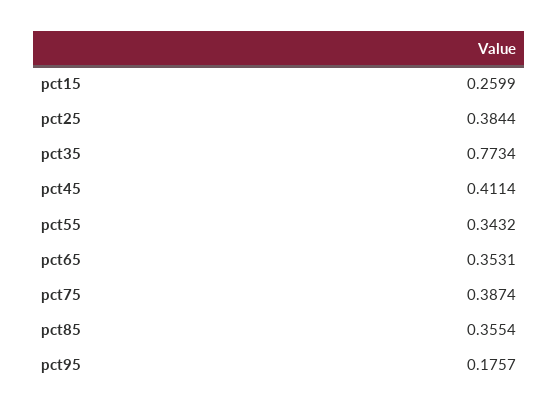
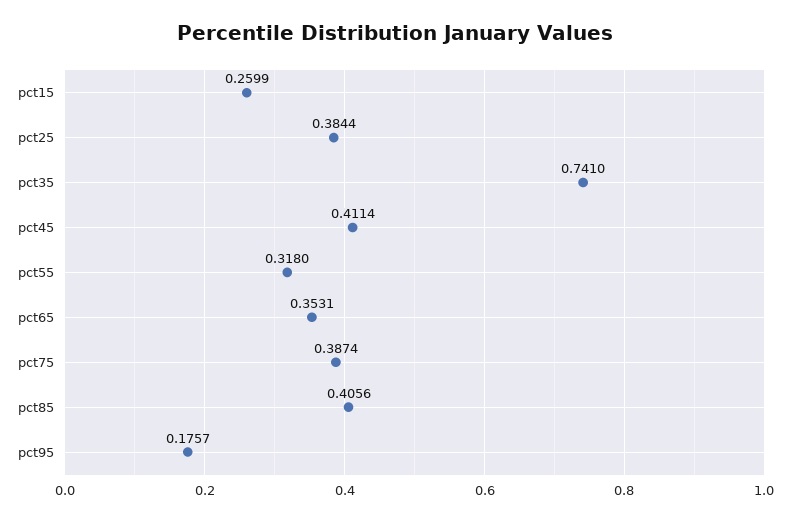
  {
    "pct15": 0.2599,
    "pct25": 0.3844,
-   "pct35": 0.7734,
+   "pct35": 0.741,
    "pct45": 0.4114,
-   "pct55": 0.3432,
+   "pct55": 0.318,
    "pct65": 0.3531,
    "pct75": 0.3874,
-   "pct85": 0.3554,
+   "pct85": 0.4056,
    "pct95": 0.1757
  }

